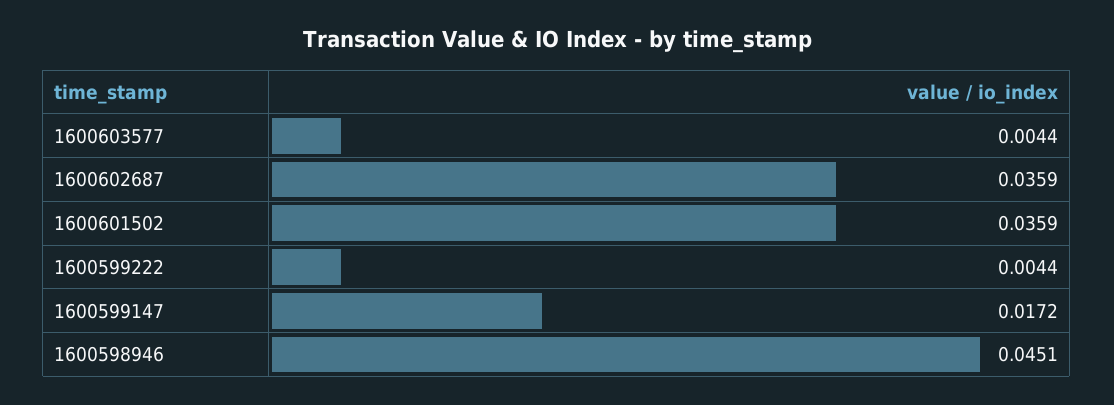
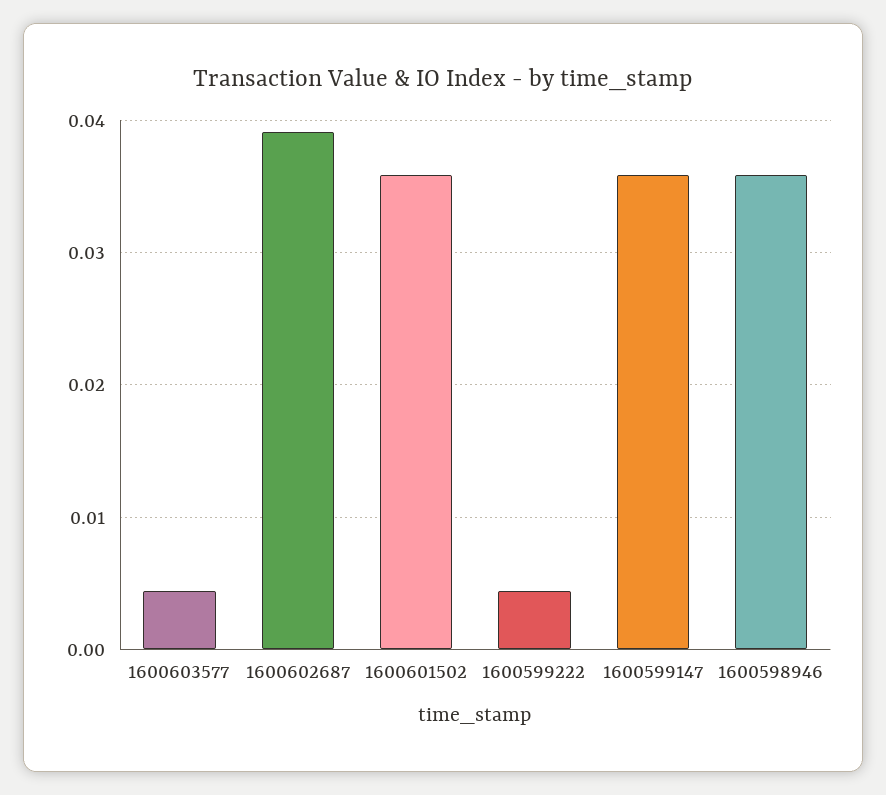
  {
    "1600603577": 0.0044,
-   "1600602687": 0.0359,
+   "1600602687": 0.039,
    "1600601502": 0.0359,
    "1600599222": 0.0044,
-   "1600599147": 0.0172,
+   "1600599147": 0.036,
-   "1600598946": 0.0451
+   "1600598946": 0.036
  }

